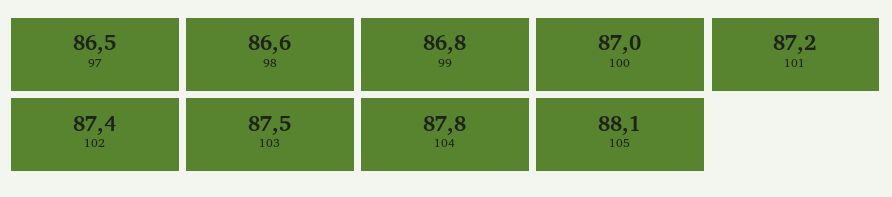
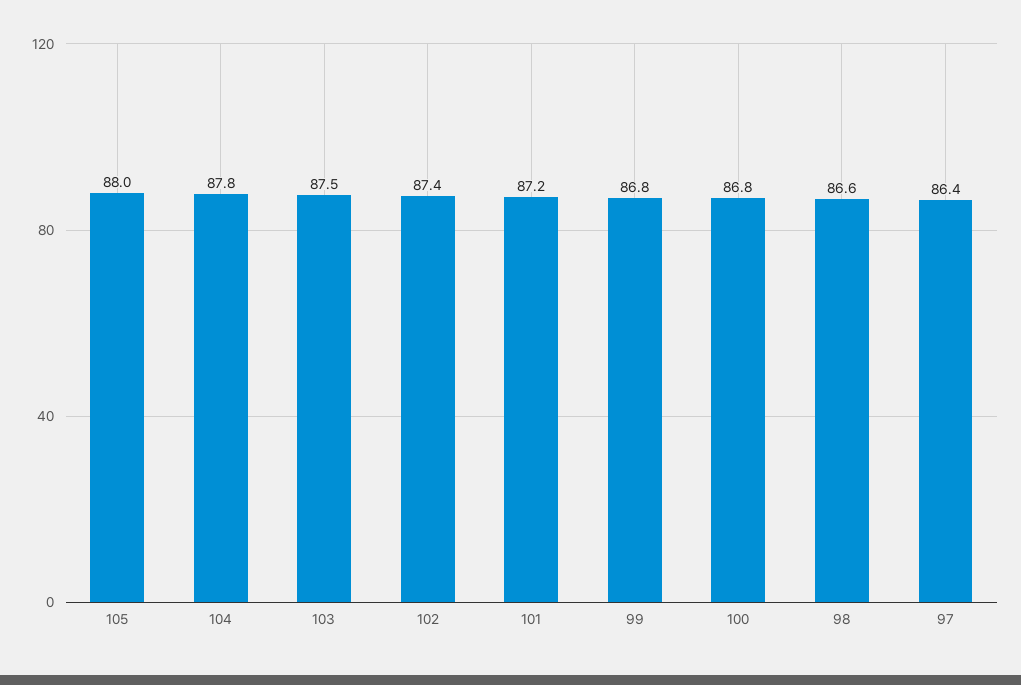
  {
-   "97": 86.5,
+   "97": 86.4,
    "98": 86.6,
    "99": 86.8,
-   "100": 87,
+   "100": 86.8,
    "101": 87.2,
    "102": 87.4,
    "103": 87.5,
    "104": 87.8,
-   "105": 88.1
+   "105": 88
  }

